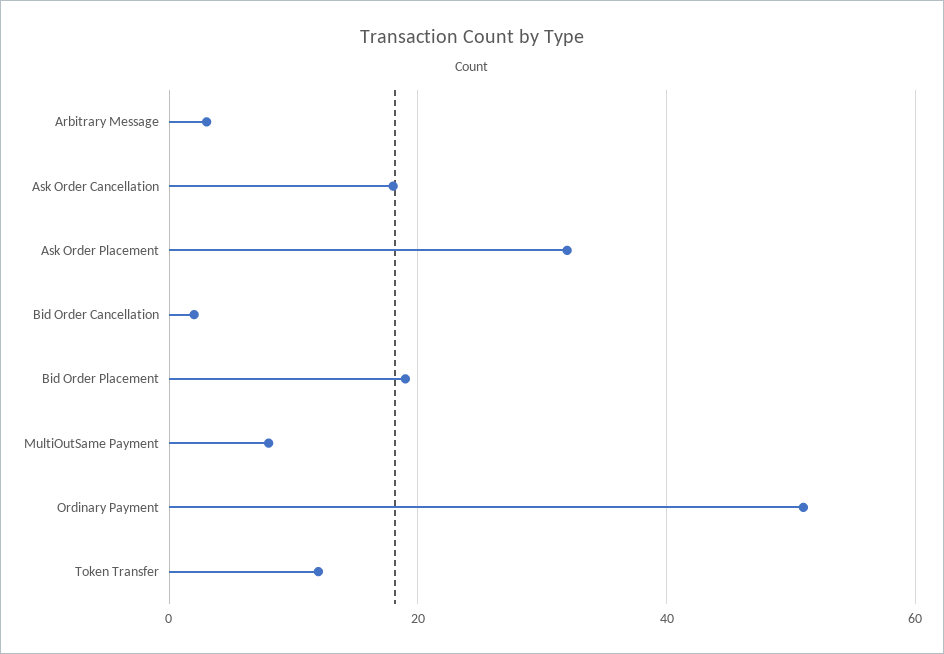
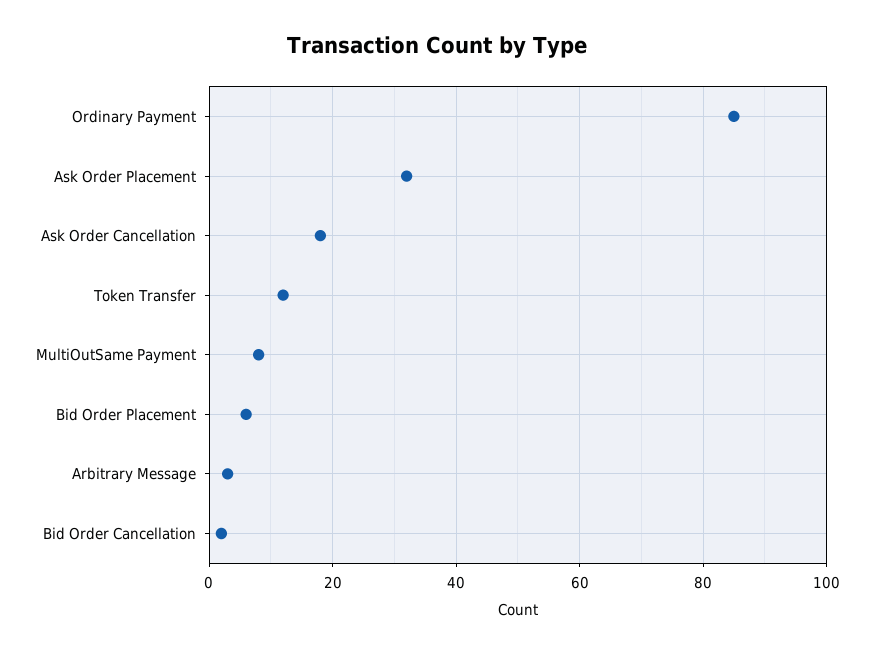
  {
    "Arbitrary Message": 5,
    "Ask Order Cancellation": 20,
    "Ask Order Placement": 30,
    "Bid Order Cancellation": 0,
-   "Bid Order Placement": 20,
+   "Bid Order Placement": 5,
    "MultiOutSame Payment": 10,
-   "Ordinary Payment": 50,
+   "Ordinary Payment": 85,
    "Token Transfer": 10
  }

